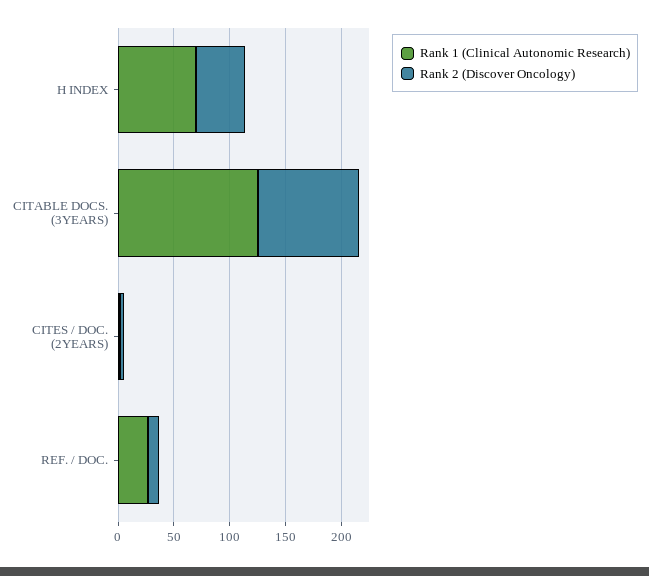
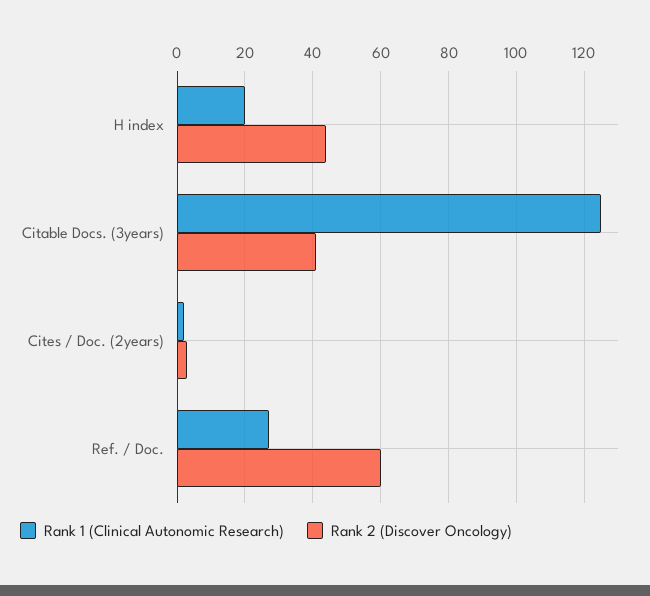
  {
    "Rank 1 (Clinical Autonomic Research)": {
-     "H INDEX": 70,
+     "H INDEX": 20,
      "CITABLE DOCS. (3YEARS)": 125,
      "CITES / DOC. (2YEARS)": 0,
      "REF. / DOC.": 25
    },
    "Rank 2 (Discover Oncology)": {
      "H INDEX": 45,
-     "CITABLE DOCS. (3YEARS)": 90,
+     "CITABLE DOCS. (3YEARS)": 40,
      "CITES / DOC. (2YEARS)": 5,
-     "REF. / DOC.": 10
+     "REF. / DOC.": 60
    }
  }

